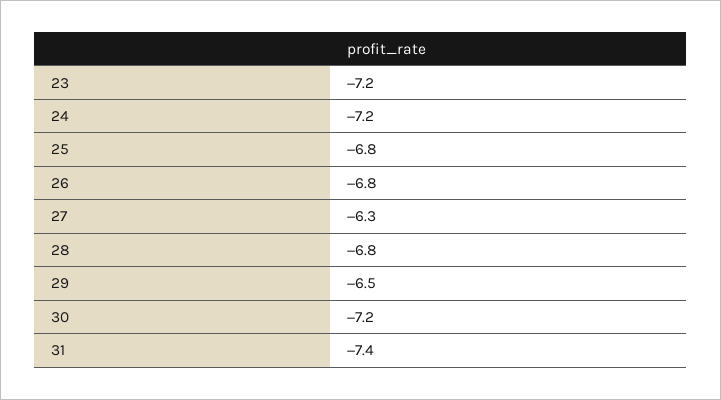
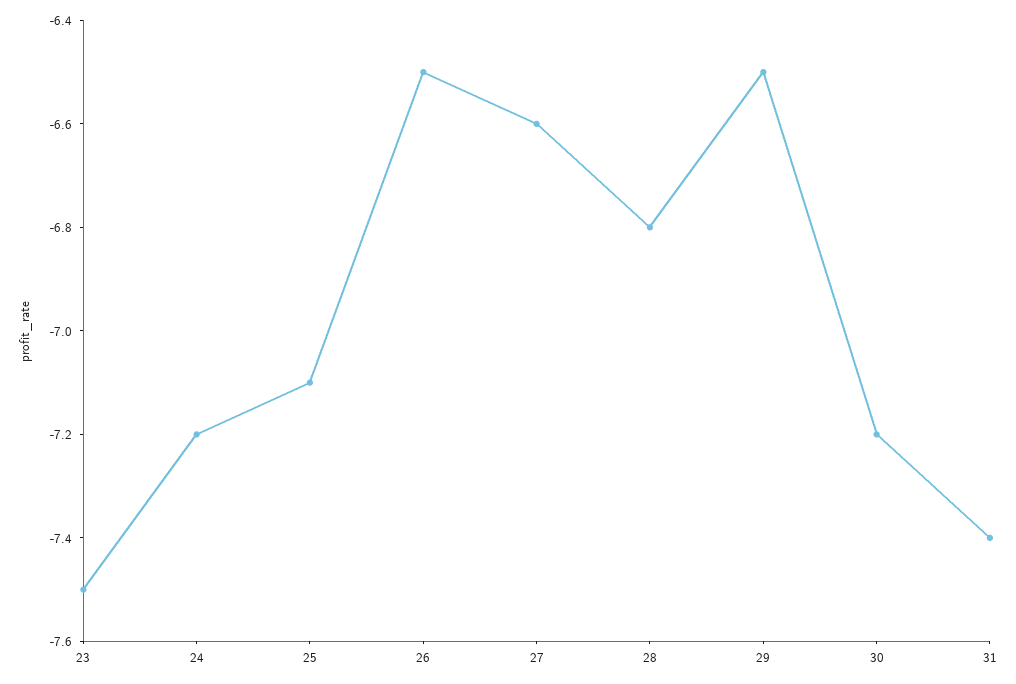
  {
-   "23": -7.2,
+   "23": -7.5,
    "24": -7.2,
-   "25": -6.8,
+   "25": -7.1,
-   "26": -6.8,
+   "26": -6.5,
-   "27": -6.3,
+   "27": -6.6,
    "28": -6.8,
    "29": -6.5,
    "30": -7.2,
    "31": -7.4
  }

